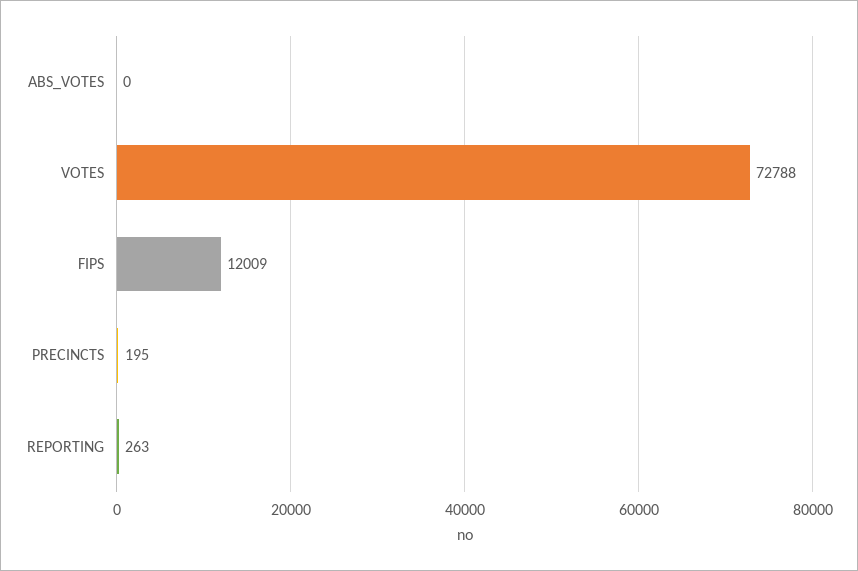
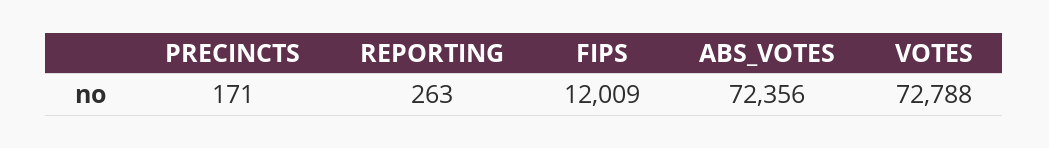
  {
-   "ABS_VOTES": 0,
+   "ABS_VOTES": 72356,
    "VOTES": 72788,
    "FIPS": 12009,
-   "PRECINCTS": 195,
+   "PRECINCTS": 171,
    "REPORTING": 263
  }

